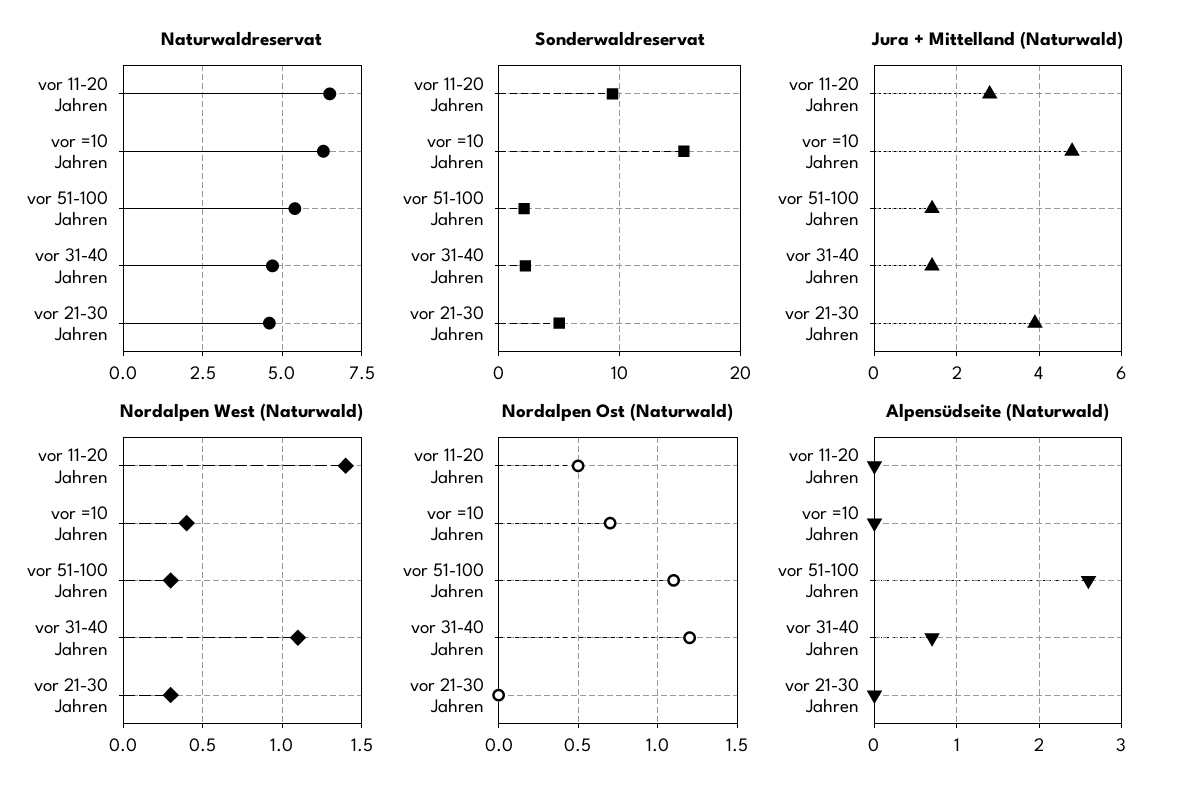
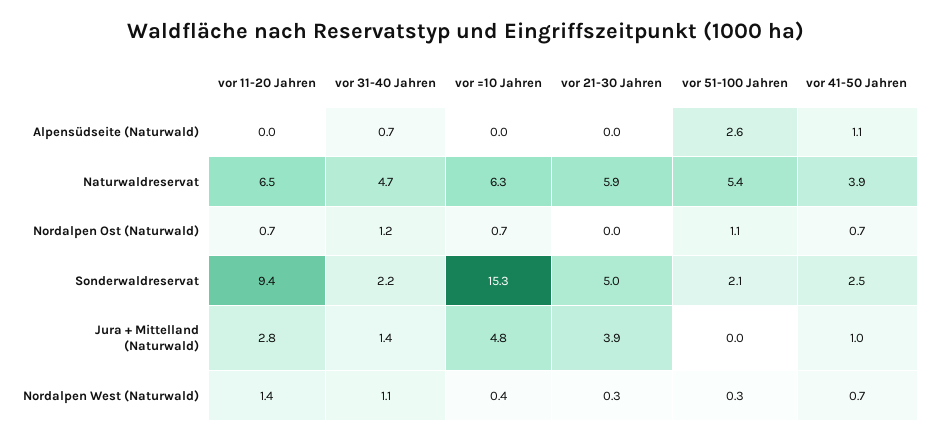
  {
    "Naturwaldreservat": {
      "vor 11-20 Jahren": 6.5,
      "vor =10 Jahren": 6.3,
      "vor 51-100 Jahren": 5.4,
      "vor 31-40 Jahren": 4.7,
-     "vor 21-30 Jahren": 4.5
+     "vor 21-30 Jahren": 5.9,
+     "vor 41-50 Jahren": 3.9
    },
    "Sonderwaldreservat": {
      "vor 11-20 Jahren": 9.4,
      "vor =10 Jahren": 15.3,
      "vor 51-100 Jahren": 2.1,
      "vor 31-40 Jahren": 2.2,
-     "vor 21-30 Jahren": 5
+     "vor 21-30 Jahren": 5,
+     "vor 41-50 Jahren": 2.5
    },
    "Jura + Mittelland (Naturwald)": {
      "vor 11-20 Jahren": 2.8,
      "vor =10 Jahren": 4.8,
-     "vor 51-100 Jahren": 1.5,
+     "vor 51-100 Jahren": 0,
      "vor 31-40 Jahren": 1.4,
-     "vor 21-30 Jahren": 3.9
+     "vor 21-30 Jahren": 3.9,
+     "vor 41-50 Jahren": 1
    },
    "Nordalpen West (Naturwald)": {
      "vor 11-20 Jahren": 1.4,
      "vor =10 Jahren": 0.4,
      "vor 51-100 Jahren": 0.3,
      "vor 31-40 Jahren": 1.1,
-     "vor 21-30 Jahren": 0.3
+     "vor 21-30 Jahren": 0.3,
+     "vor 41-50 Jahren": 0.7
    },
    "Nordalpen Ost (Naturwald)": {
-     "vor 11-20 Jahren": 0.5,
+     "vor 11-20 Jahren": 0.7,
      "vor =10 Jahren": 0.7,
      "vor 51-100 Jahren": 1.1,
      "vor 31-40 Jahren": 1.2,
-     "vor 21-30 Jahren": 0
+     "vor 21-30 Jahren": 0,
+     "vor 41-50 Jahren": 0.7
    },
    "Alpensüdseite (Naturwald)": {
      "vor 11-20 Jahren": 0,
      "vor =10 Jahren": 0,
      "vor 51-100 Jahren": 2.6,
      "vor 31-40 Jahren": 0.7,
-     "vor 21-30 Jahren": 0
+     "vor 21-30 Jahren": 0,
+     "vor 41-50 Jahren": 1.1
    }
  }

